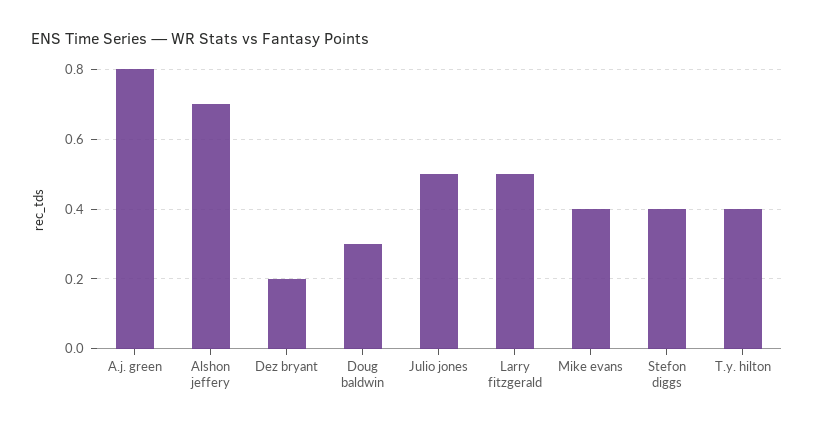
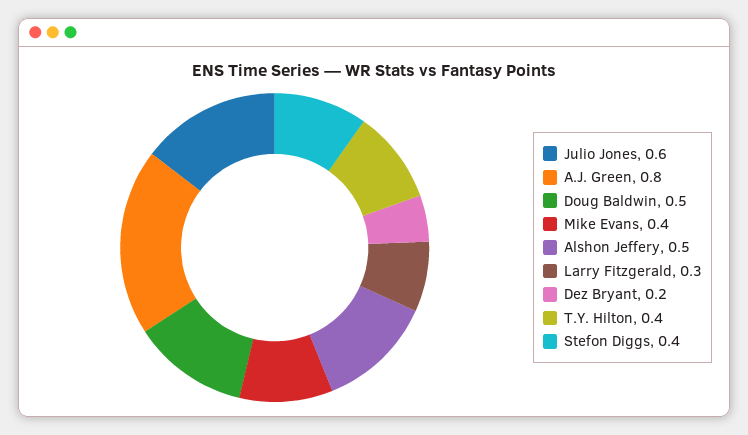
  {
    "A.j. green": 0.8,
-   "Alshon jeffery": 0.7,
+   "Alshon jeffery": 0.5,
    "Dez bryant": 0.2,
-   "Doug baldwin": 0.3,
+   "Doug baldwin": 0.5,
-   "Julio jones": 0.5,
+   "Julio jones": 0.6,
-   "Larry fitzgerald": 0.5,
+   "Larry fitzgerald": 0.3,
    "Mike evans": 0.4,
    "Stefon diggs": 0.4,
    "T.y. hilton": 0.4
  }

